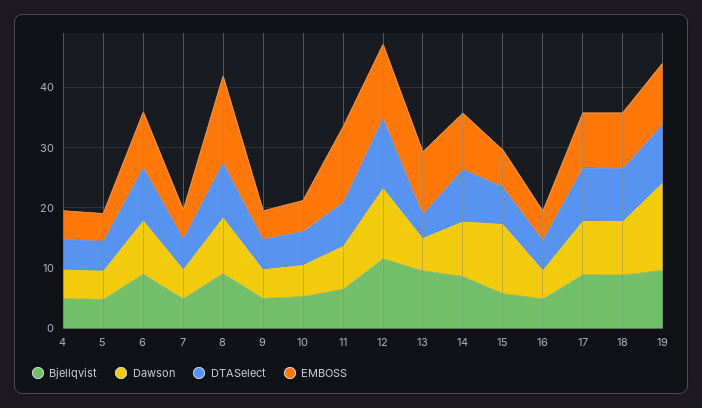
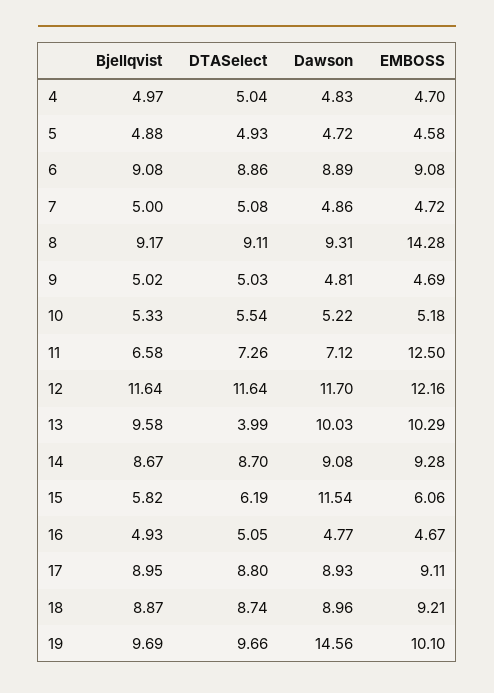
  {
    "Bjellqvist": {
      "4": 4.97,
      "5": 4.88,
      "6": 9.08,
      "7": 5,
      "8": 9.17,
      "9": 5.02,
      "10": 5.33,
      "11": 6.58,
      "12": 11.64,
      "13": 9.58,
      "14": 8.67,
      "15": 5.82,
      "16": 4.93,
      "17": 8.95,
      "18": 8.87,
      "19": 9.69
    },
    "Dawson": {
      "4": 4.83,
      "5": 4.72,
      "6": 8.89,
      "7": 4.86,
      "8": 9.31,
      "9": 4.81,
      "10": 5.22,
      "11": 7.12,
      "12": 11.7,
-     "13": 6,
+     "13": 10.03,
      "14": 9.08,
      "15": 11.54,
      "16": 4.77,
      "17": 8.93,
      "18": 8.96,
      "19": 14.56
    },
    "DTASelect": {
      "4": 5.04,
      "5": 4.93,
      "6": 8.86,
      "7": 5.08,
      "8": 9.11,
      "9": 5.03,
      "10": 5.54,
      "11": 7.26,
      "12": 11.64,
      "13": 3.99,
      "14": 8.7,
      "15": 6.19,
      "16": 5.05,
      "17": 8.8,
      "18": 8.74,
      "19": 9.66
    },
    "EMBOSS": {
      "4": 4.7,
      "5": 4.58,
      "6": 9.08,
      "7": 4.72,
      "8": 14.28,
      "9": 4.69,
      "10": 5.18,
      "11": 12.5,
      "12": 12.16,
      "13": 10.29,
      "14": 9.28,
      "15": 6.06,
      "16": 4.67,
      "17": 9.11,
      "18": 9.21,
      "19": 10.1
    }
  }

